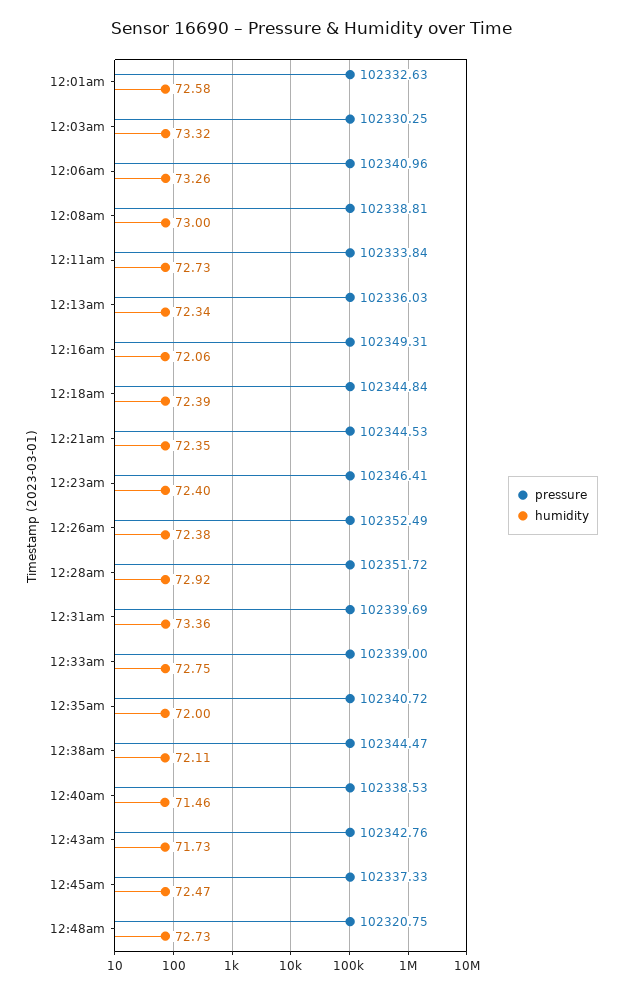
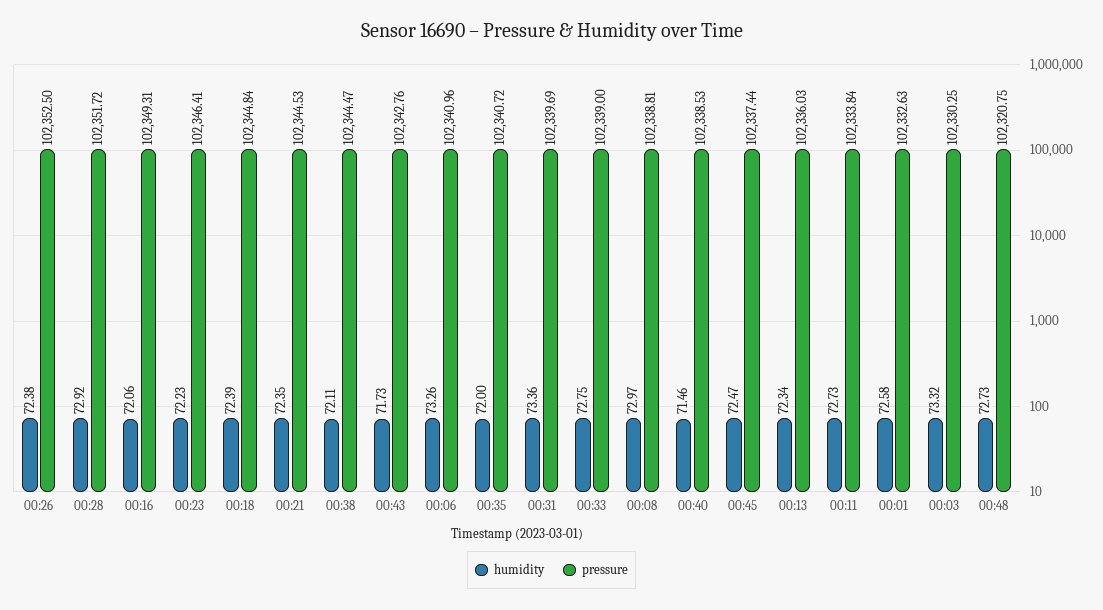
  {
    "pressure": {
      "12:01am": 102332.63,
      "12:03am": 102330.25,
      "12:06am": 102340.96,
      "12:08am": 102338.81,
      "12:11am": 102333.84,
      "12:13am": 102336.03,
      "12:16am": 102349.31,
      "12:18am": 102344.84,
      "12:21am": 102344.53,
      "12:23am": 102346.41,
-     "12:26am": 102352.49,
+     "12:26am": 102352.5,
      "12:28am": 102351.72,
      "12:31am": 102339.69,
      "12:33am": 102339,
      "12:35am": 102340.72,
      "12:38am": 102344.47,
      "12:40am": 102338.53,
      "12:43am": 102342.76,
-     "12:45am": 102337.33,
+     "12:45am": 102337.44,
      "12:48am": 102320.75
    },
    "humidity": {
      "12:01am": 72.58,
      "12:03am": 73.32,
      "12:06am": 73.26,
-     "12:08am": 73,
+     "12:08am": 72.97,
      "12:11am": 72.73,
      "12:13am": 72.34,
      "12:16am": 72.06,
      "12:18am": 72.39,
      "12:21am": 72.35,
-     "12:23am": 72.4,
+     "12:23am": 72.23,
      "12:26am": 72.38,
      "12:28am": 72.92,
      "12:31am": 73.36,
      "12:33am": 72.75,
      "12:35am": 72,
      "12:38am": 72.11,
      "12:40am": 71.46,
      "12:43am": 71.73,
      "12:45am": 72.47,
      "12:48am": 72.73
    }
  }

